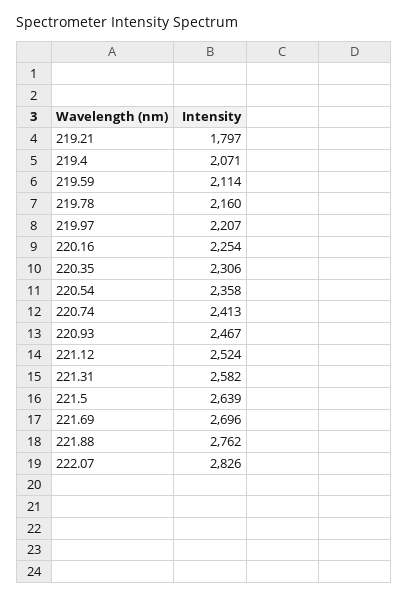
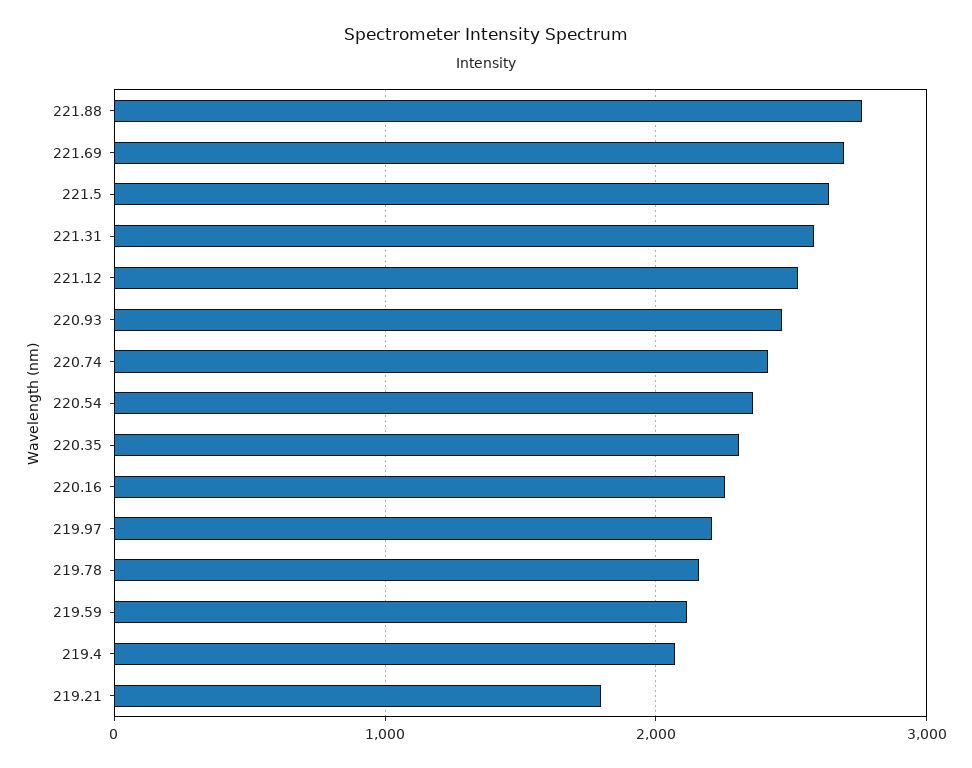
  {
    "219.21": 1797,
    "219.4": 2071,
    "219.59": 2114,
    "219.78": 2160,
    "219.97": 2207,
    "220.16": 2254,
    "220.35": 2306,
    "220.54": 2358,
    "220.74": 2413,
    "220.93": 2467,
    "221.12": 2524,
    "221.31": 2582,
    "221.5": 2639,
    "221.69": 2696,
-   "221.88": 2762,
+   "221.88": 2762
-   "222.07": 2826
  }

